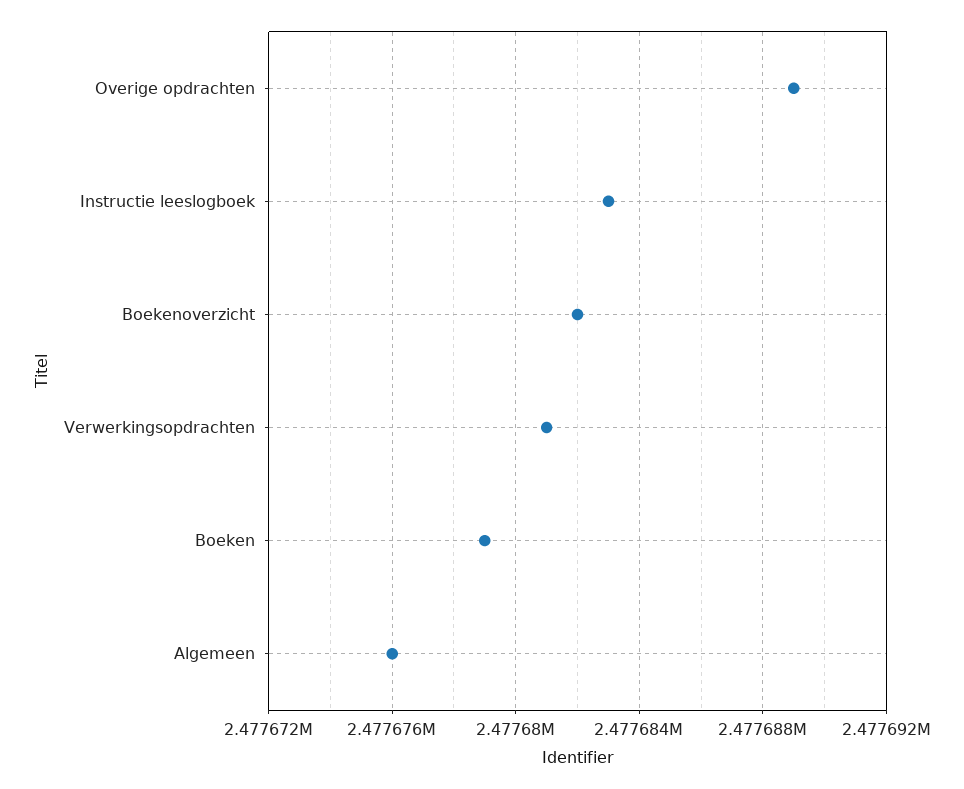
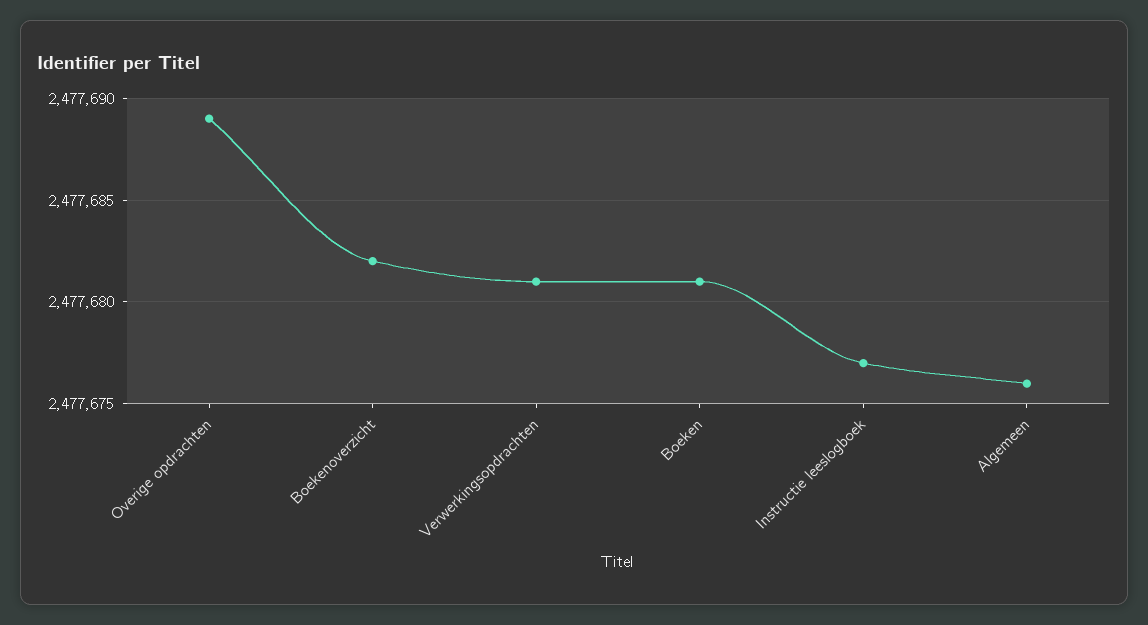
  {
    "Overige opdrachten": 2477689,
-   "Instructie leeslogboek": 2477683,
+   "Instructie leeslogboek": 2477677,
    "Boekenoverzicht": 2477682,
    "Verwerkingsopdrachten": 2477681,
-   "Boeken": 2477679,
+   "Boeken": 2477681,
    "Algemeen": 2477676
  }

